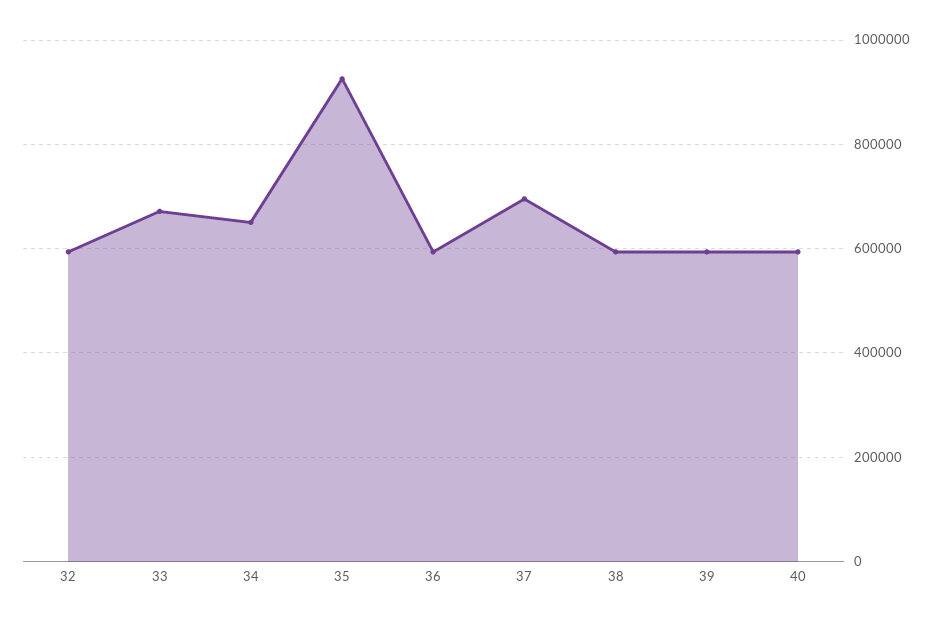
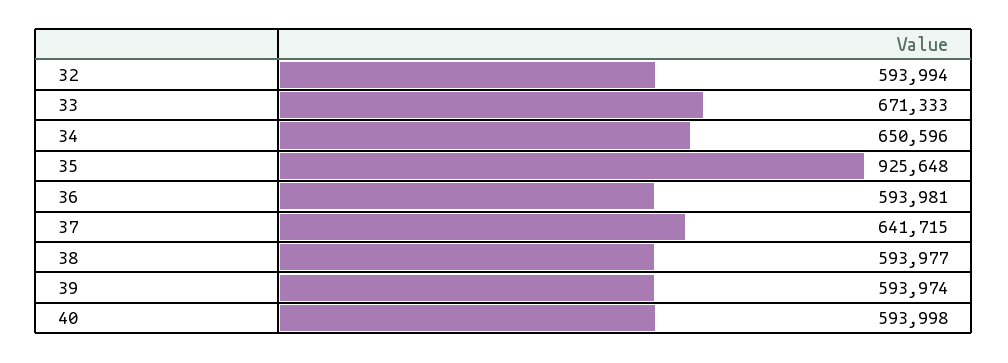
  {
    "32": 593994,
    "33": 671333,
    "34": 650596,
    "35": 925648,
    "36": 593981,
-   "37": 700000,
+   "37": 641715,
    "38": 593977,
    "39": 593974,
    "40": 593998
  }

